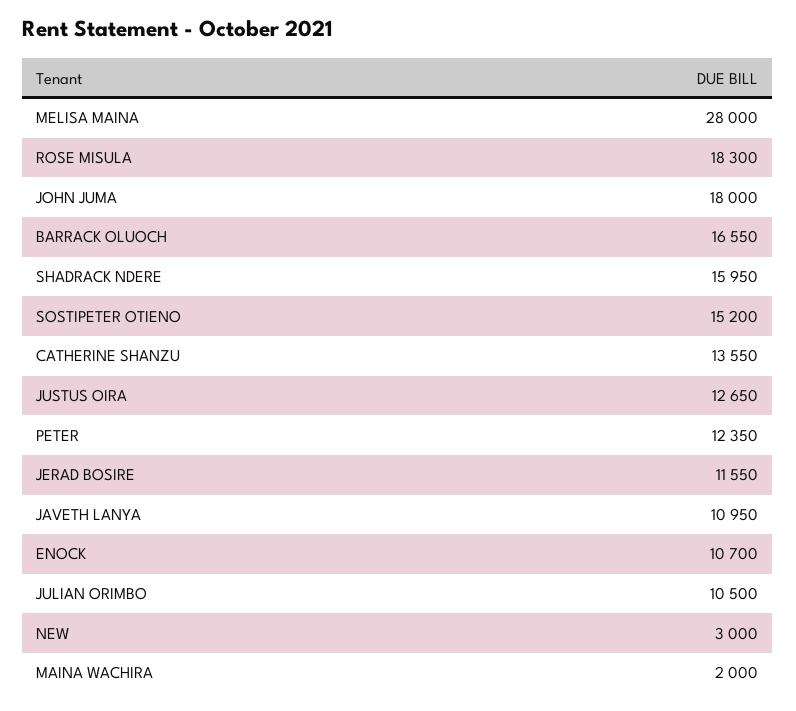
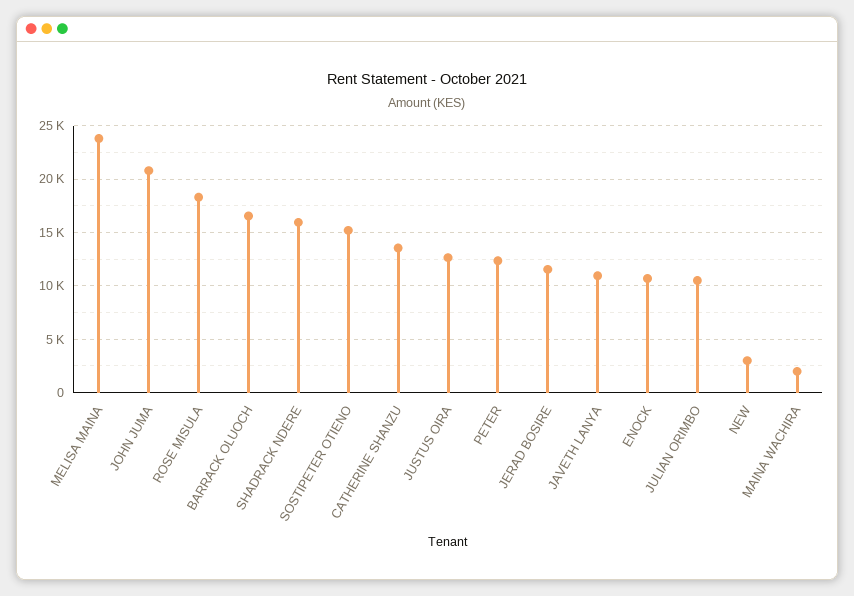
  {
-   "MELISA MAINA": 28000,
+   "MELISA MAINA": 24000,
    "ROSE MISULA": 18300,
-   "JOHN JUMA": 18000,
+   "JOHN JUMA": 21000,
    "BARRACK OLUOCH": 16550,
    "SHADRACK NDERE": 15950,
    "SOSTIPETER OTIENO": 15200,
    "CATHERINE SHANZU": 13550,
    "JUSTUS OIRA": 12650,
    "PETER": 12350,
    "JERAD BOSIRE": 11550,
    "JAVETH LANYA": 10950,
    "ENOCK": 10700,
    "JULIAN ORIMBO": 10500,
    "NEW": 3000,
    "MAINA WACHIRA": 2000
  }

